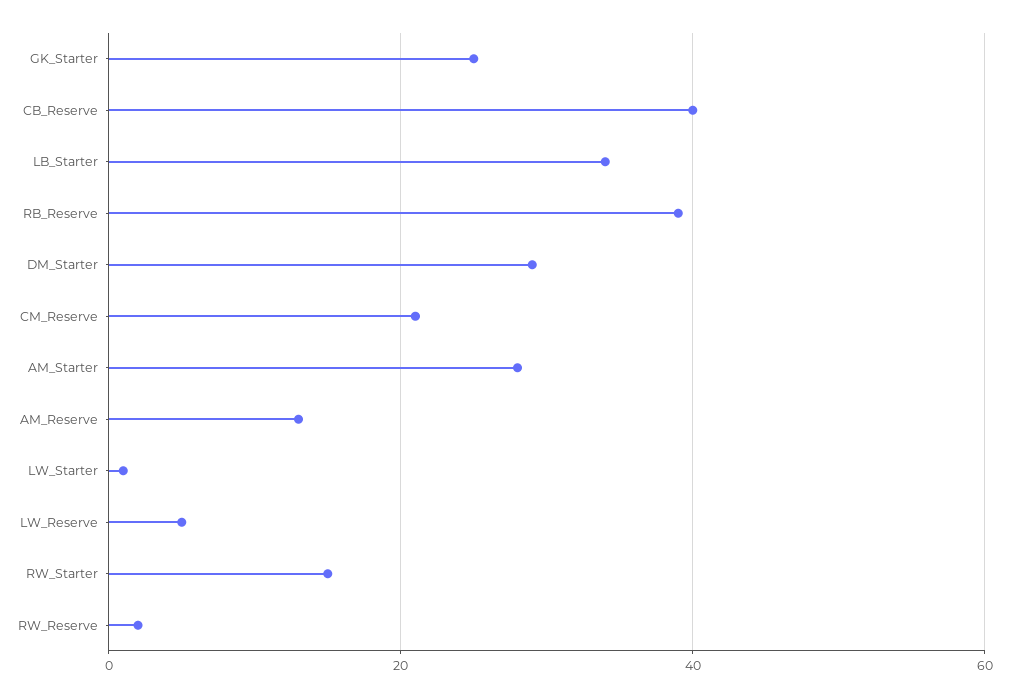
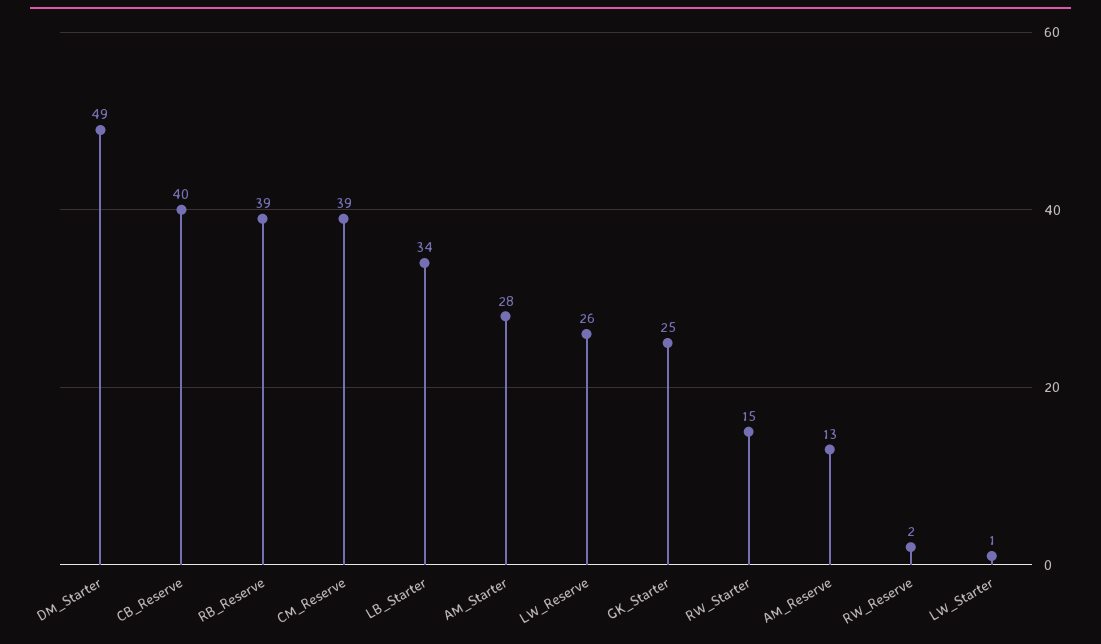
  {
    "GK_Starter": 25,
    "CB_Reserve": 40,
    "LB_Starter": 34,
    "RB_Reserve": 39,
-   "DM_Starter": 30,
+   "DM_Starter": 49,
-   "CM_Reserve": 20,
+   "CM_Reserve": 39,
    "AM_Starter": 28,
    "AM_Reserve": 13,
    "LW_Starter": 1,
-   "LW_Reserve": 5,
+   "LW_Reserve": 26,
    "RW_Starter": 15,
    "RW_Reserve": 2
  }

